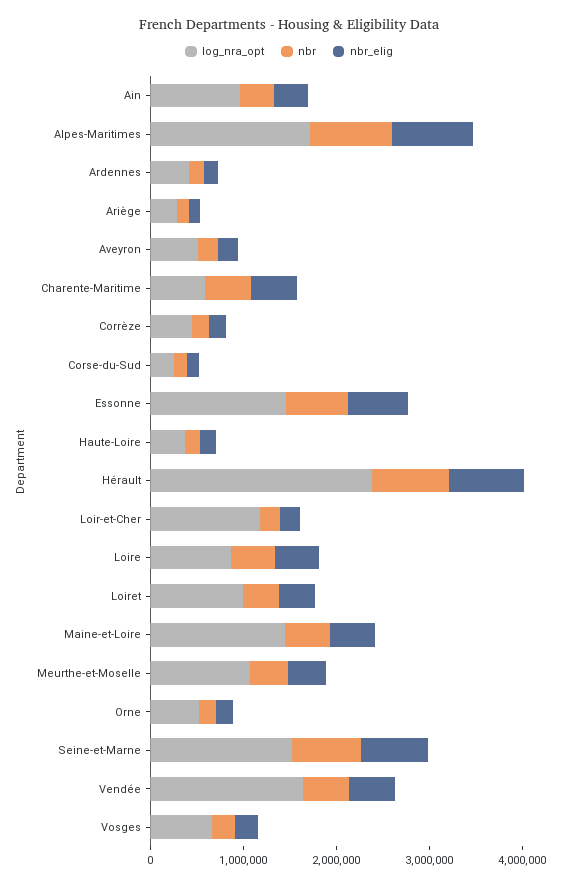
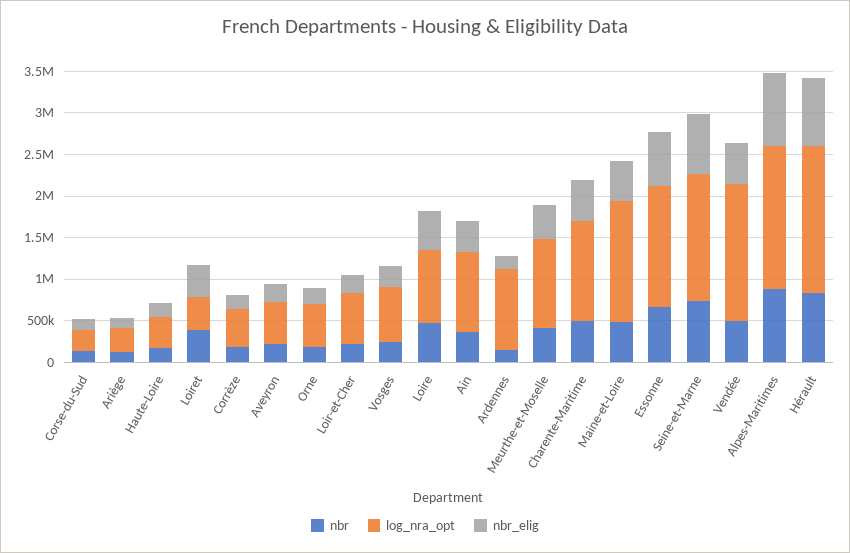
  {
    "log_nra_opt": {
      "Ain": 1000000,
      "Alpes-Maritimes": 1700000,
-     "Ardennes": 400000,
+     "Ardennes": 1000000,
      "Ariège": 300000,
      "Aveyron": 500000,
-     "Charente-Maritime": 600000,
+     "Charente-Maritime": 1200000,
      "Corrèze": 400000,
      "Corse-du-Sud": 300000,
      "Essonne": 1500000,
      "Haute-Loire": 400000,
-     "Hérault": 2400000,
+     "Hérault": 1800000,
-     "Loir-et-Cher": 1200000,
+     "Loir-et-Cher": 600000,
      "Loire": 900000,
-     "Loiret": 1000000,
+     "Loiret": 400000,
      "Maine-et-Loire": 1500000,
      "Meurthe-et-Moselle": 1100000,
      "Orne": 500000,
      "Seine-et-Marne": 1500000,
      "Vendée": 1600000,
      "Vosges": 700000
    },
    "nbr": {
      "Ain": 400000,
      "Alpes-Maritimes": 900000,
      "Ardennes": 200000,
      "Ariège": 100000,
      "Aveyron": 200000,
      "Charente-Maritime": 500000,
      "Corrèze": 200000,
      "Corse-du-Sud": 100000,
      "Essonne": 700000,
      "Haute-Loire": 200000,
      "Hérault": 800000,
      "Loir-et-Cher": 200000,
      "Loire": 500000,
      "Loiret": 400000,
      "Maine-et-Loire": 500000,
      "Meurthe-et-Moselle": 400000,
      "Orne": 200000,
      "Seine-et-Marne": 700000,
      "Vendée": 500000,
      "Vosges": 200000
    },
    "nbr_elig": {
      "Ain": 400000,
      "Alpes-Maritimes": 900000,
      "Ardennes": 100000,
      "Ariège": 100000,
      "Aveyron": 200000,
      "Charente-Maritime": 500000,
      "Corrèze": 200000,
      "Corse-du-Sud": 100000,
      "Essonne": 700000,
      "Haute-Loire": 200000,
      "Hérault": 800000,
      "Loir-et-Cher": 200000,
      "Loire": 500000,
      "Loiret": 400000,
      "Maine-et-Loire": 500000,
      "Meurthe-et-Moselle": 400000,
      "Orne": 200000,
      "Seine-et-Marne": 700000,
      "Vendée": 500000,
      "Vosges": 200000
    }
  }

